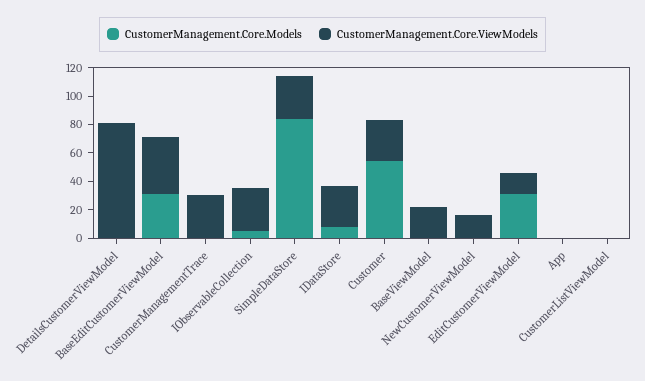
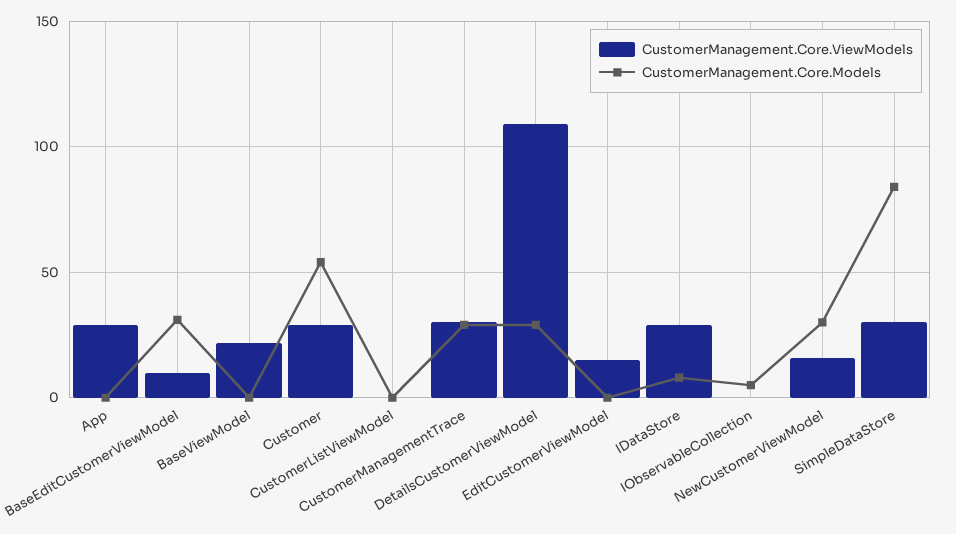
  {
    "CustomerManagement.Core.Models": {
-     "DetailsCustomerViewModel": 0,
+     "DetailsCustomerViewModel": 30,
      "BaseEditCustomerViewModel": 30,
-     "CustomerManagementTrace": 0,
+     "CustomerManagementTrace": 30,
      "IObservableCollection": 5,
      "SimpleDataStore": 85,
      "IDataStore": 10,
      "Customer": 55,
      "BaseViewModel": 0,
-     "NewCustomerViewModel": 0,
+     "NewCustomerViewModel": 30,
-     "EditCustomerViewModel": 30,
+     "EditCustomerViewModel": 0,
      "App": 0,
      "CustomerListViewModel": 0
    },
    "CustomerManagement.Core.ViewModels": {
-     "DetailsCustomerViewModel": 80,
+     "DetailsCustomerViewModel": 110,
-     "BaseEditCustomerViewModel": 40,
+     "BaseEditCustomerViewModel": 10,
      "CustomerManagementTrace": 30,
-     "IObservableCollection": 30,
+     "IObservableCollection": 0,
      "SimpleDataStore": 30,
      "IDataStore": 30,
      "Customer": 30,
      "BaseViewModel": 20,
      "NewCustomerViewModel": 15,
      "EditCustomerViewModel": 15,
-     "App": 0,
+     "App": 30,
      "CustomerListViewModel": 0
    }
  }

